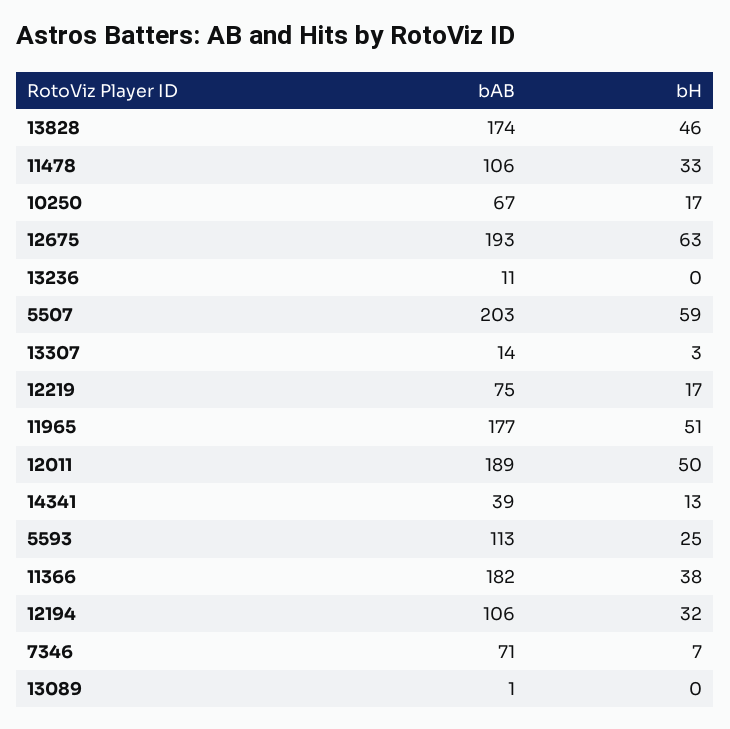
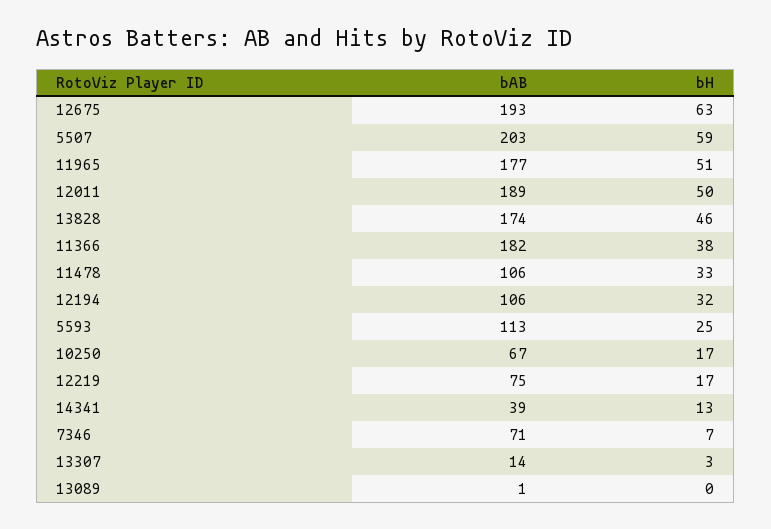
  {
    "bAB": {
      "13828": 174,
      "11478": 106,
      "10250": 67,
      "12675": 193,
-     "13236": 11,
      "5507": 203,
      "13307": 14,
      "12219": 75,
      "11965": 177,
      "12011": 189,
      "14341": 39,
      "5593": 113,
      "11366": 182,
      "12194": 106,
      "7346": 71,
      "13089": 1
    },
    "bH": {
      "13828": 46,
      "11478": 33,
      "10250": 17,
      "12675": 63,
-     "13236": 0,
      "5507": 59,
      "13307": 3,
      "12219": 17,
      "11965": 51,
      "12011": 50,
      "14341": 13,
      "5593": 25,
      "11366": 38,
      "12194": 32,
      "7346": 7,
      "13089": 0
    }
  }

